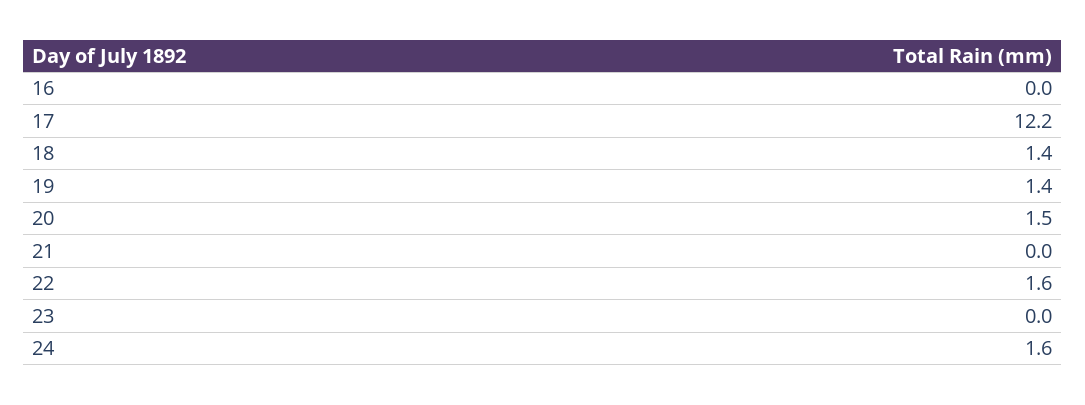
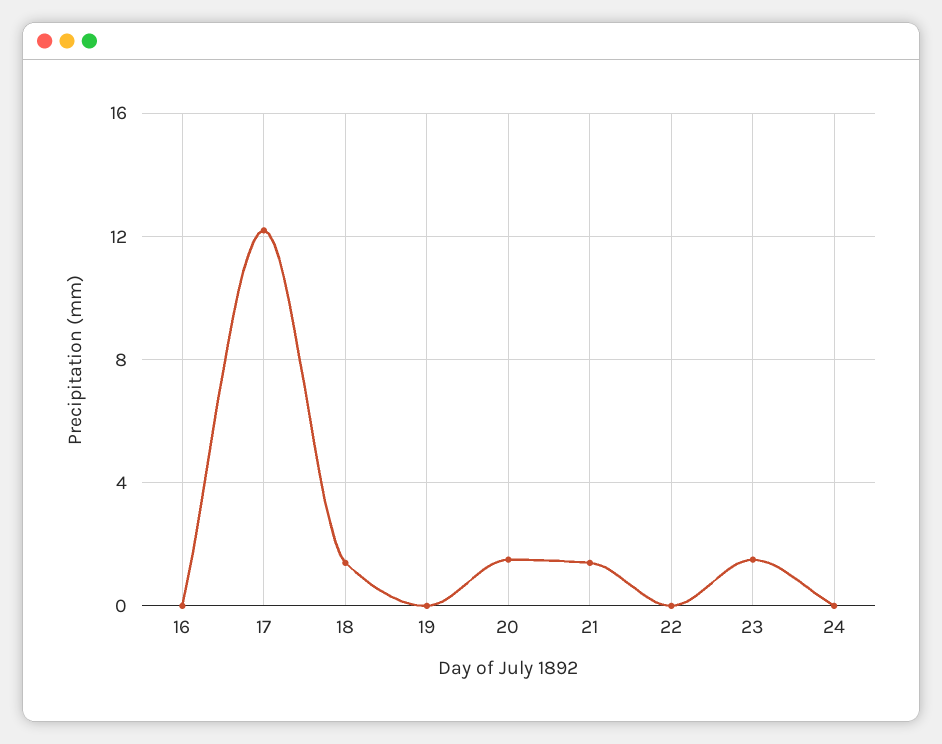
  {
    "16": 0,
    "17": 12.2,
    "18": 1.4,
-   "19": 1.4,
+   "19": 0,
    "20": 1.5,
-   "21": 0,
+   "21": 1.5,
-   "22": 1.6,
+   "22": 0,
-   "23": 0,
+   "23": 1.5,
-   "24": 1.6
+   "24": 0
  }

